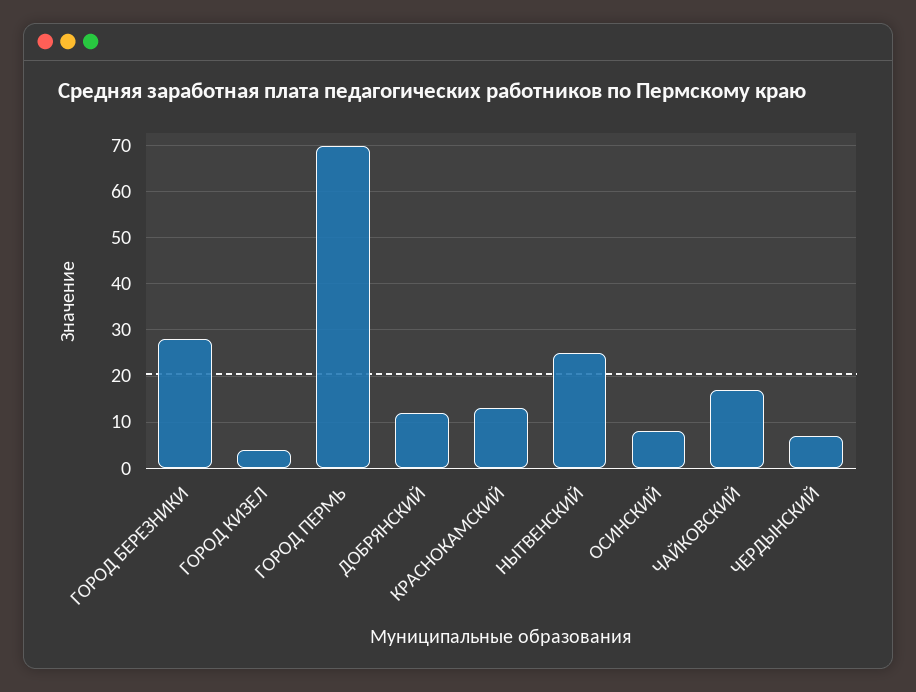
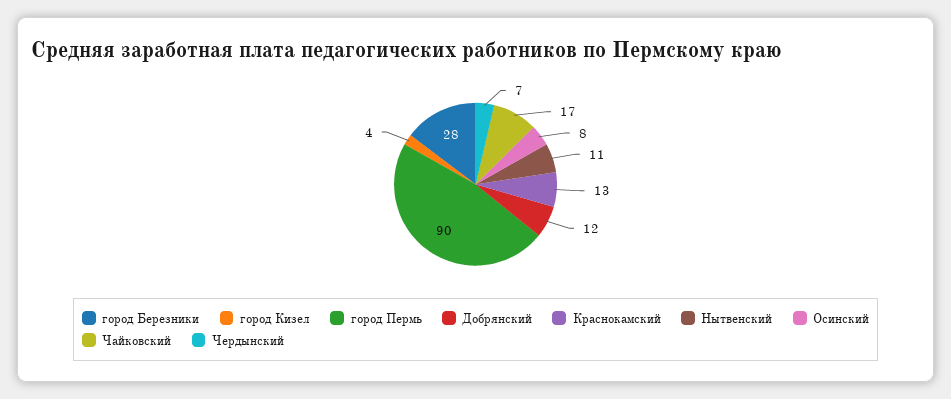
  {
    "ГОРОД БЕРЕЗНИКИ": 28,
    "ГОРОД КИЗЕЛ": 4,
-   "ГОРОД ПЕРМЬ": 70,
+   "ГОРОД ПЕРМЬ": 90,
    "ДОБРЯНСКИЙ": 12,
    "КРАСНОКАМСКИЙ": 13,
-   "НЫТВЕНСКИЙ": 25,
+   "НЫТВЕНСКИЙ": 11,
    "ОСИНСКИЙ": 8,
    "ЧАЙКОВСКИЙ": 17,
    "ЧЕРДЫНСКИЙ": 7
  }

